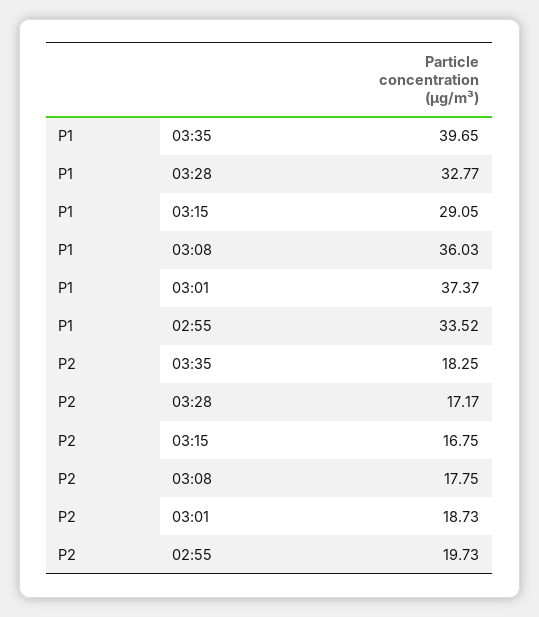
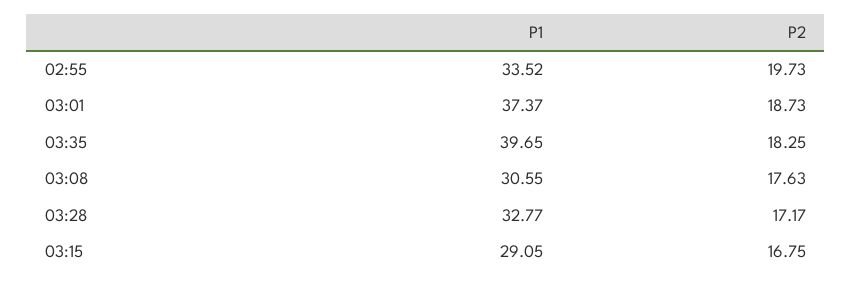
  {
    "P1": {
      "03:35": 39.65,
      "03:28": 32.77,
      "03:15": 29.05,
-     "03:08": 36.03,
+     "03:08": 30.55,
      "03:01": 37.37,
      "02:55": 33.52
    },
    "P2": {
      "03:35": 18.25,
      "03:28": 17.17,
      "03:15": 16.75,
-     "03:08": 17.75,
+     "03:08": 17.63,
      "03:01": 18.73,
      "02:55": 19.73
    }
  }

